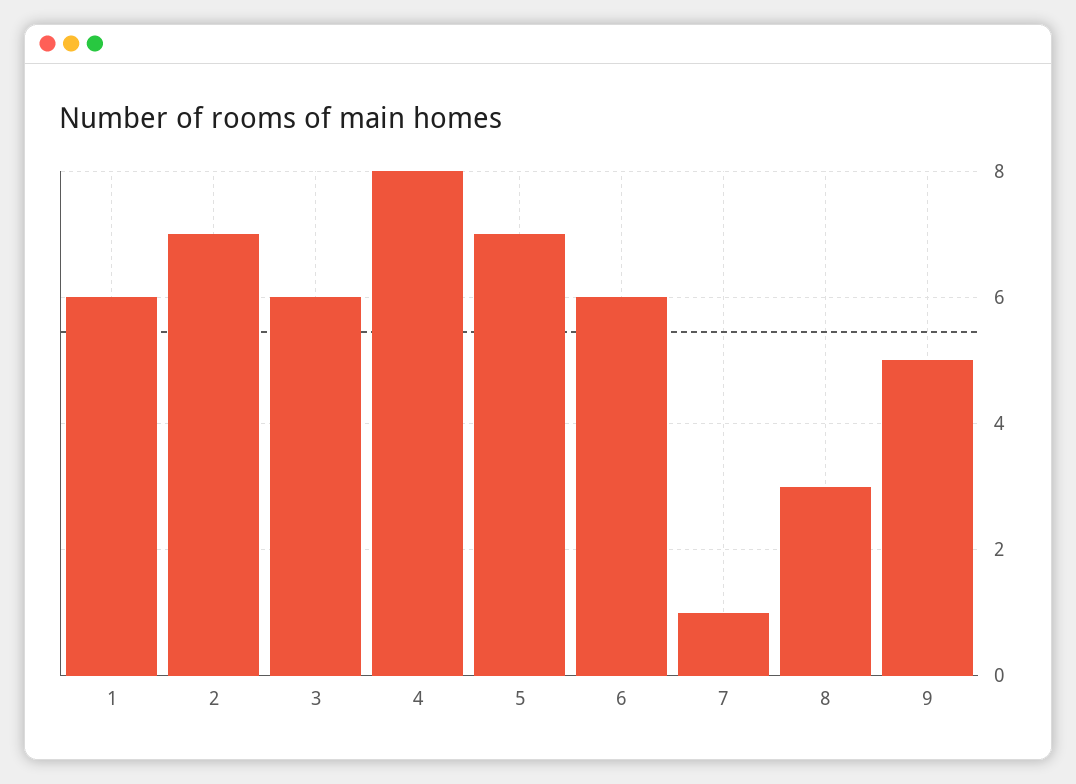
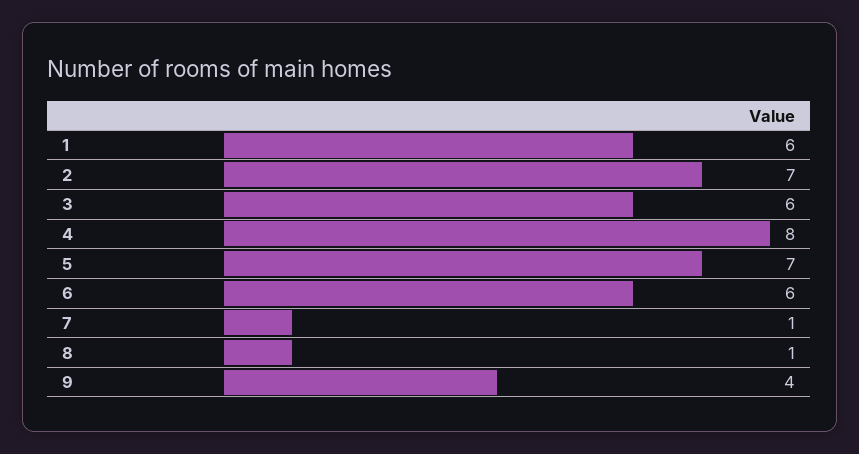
  {
    "1": 6,
    "2": 7,
    "3": 6,
    "4": 8,
    "5": 7,
    "6": 6,
    "7": 1,
-   "8": 3,
+   "8": 1,
-   "9": 5
+   "9": 4
  }

